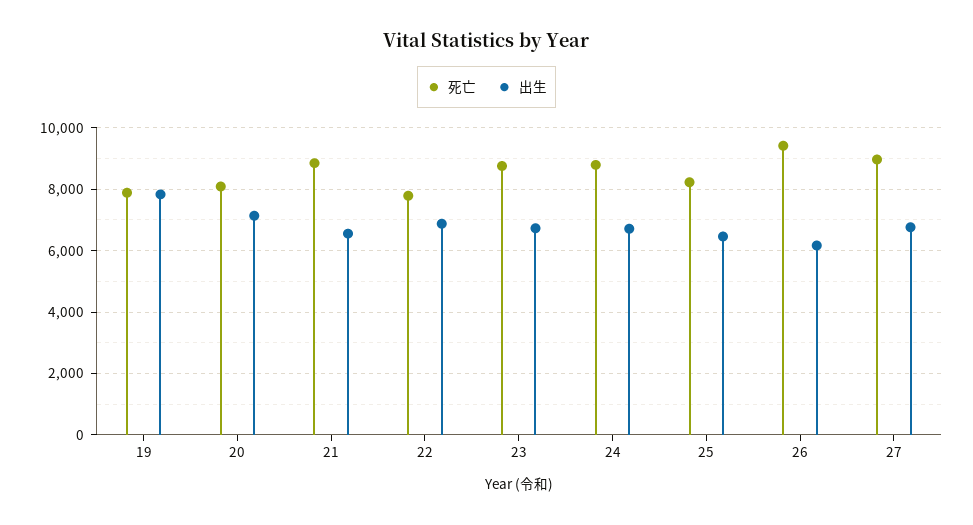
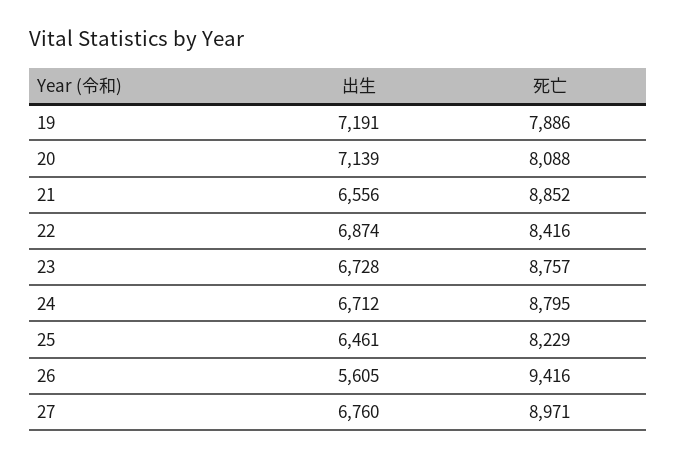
  {
    "死亡": {
      "19": 7886,
      "20": 8088,
      "21": 8852,
-     "22": 7800,
+     "22": 8416,
      "23": 8757,
      "24": 8795,
      "25": 8229,
      "26": 9416,
      "27": 8971
    },
    "出生": {
-     "19": 7800,
+     "19": 7191,
      "20": 7139,
      "21": 6556,
      "22": 6874,
      "23": 6728,
      "24": 6712,
      "25": 6461,
-     "26": 6200,
+     "26": 5605,
      "27": 6760
    }
  }

